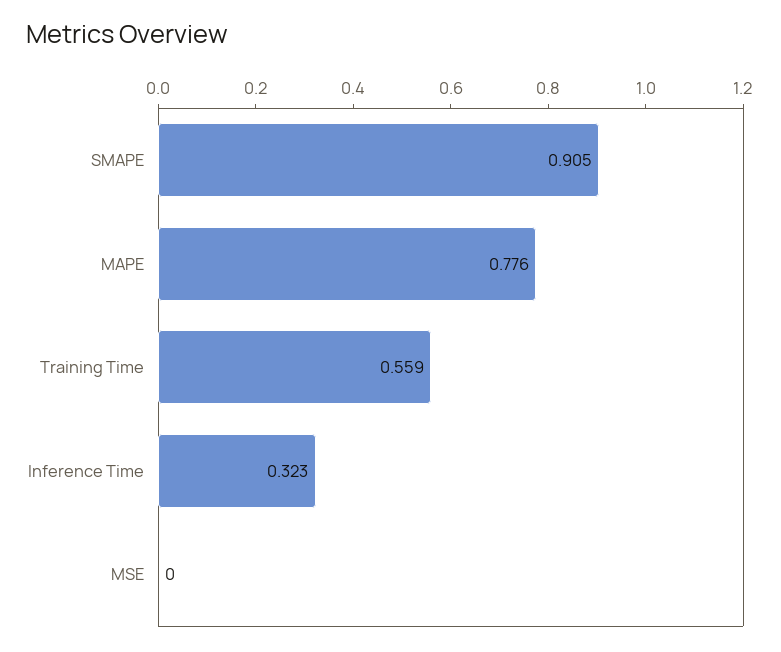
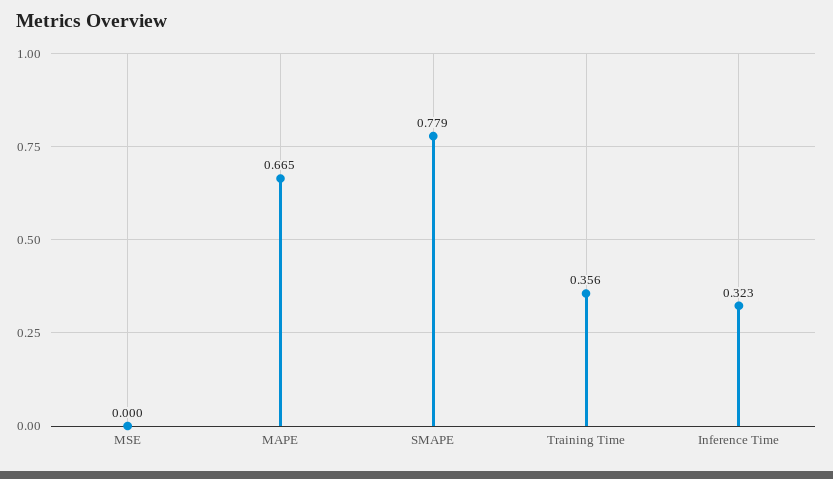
  {
-   "SMAPE": 0.905,
+   "SMAPE": 0.779,
-   "MAPE": 0.776,
+   "MAPE": 0.665,
-   "Training Time": 0.559,
+   "Training Time": 0.356,
    "Inference Time": 0.323,
    "MSE": 0
  }

